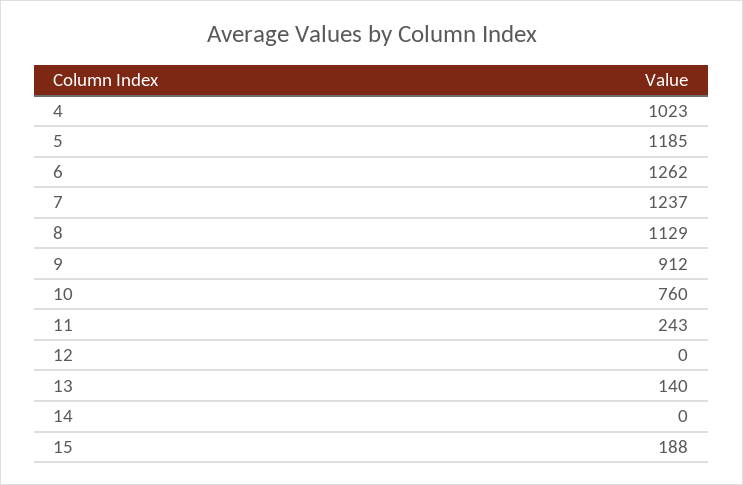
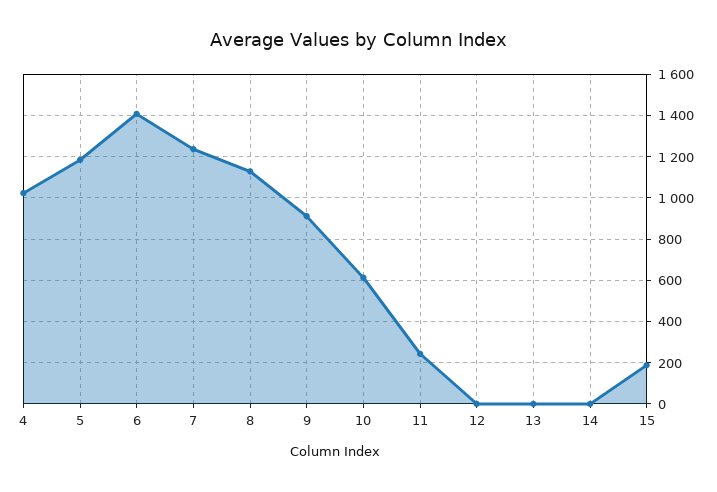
  {
    "4": 1023,
    "5": 1185,
-   "6": 1262,
+   "6": 1400,
    "7": 1237,
    "8": 1129,
    "9": 912,
-   "10": 760,
+   "10": 600,
    "11": 243,
    "12": 0,
-   "13": 140,
+   "13": 0,
    "14": 0,
    "15": 188
  }

